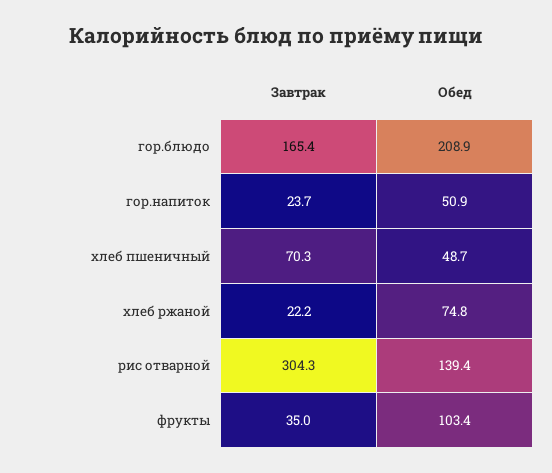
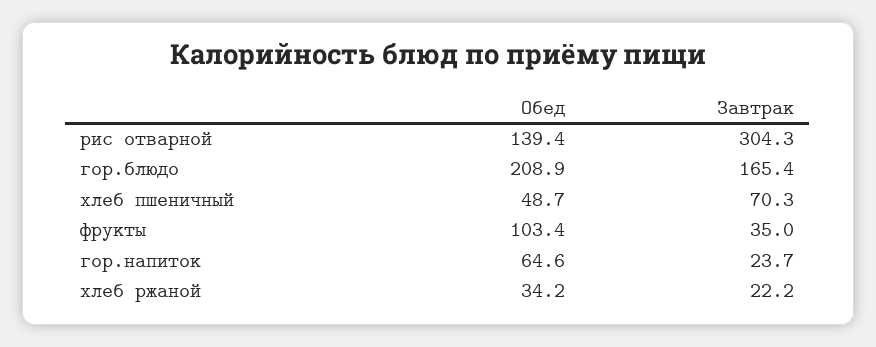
  {
    "Завтрак": {
      "гор.блюдо": 165.4,
      "гор.напиток": 23.7,
      "хлеб пшеничный": 70.3,
      "хлеб ржаной": 22.2,
      "рис отварной": 304.3,
      "фрукты": 35
    },
    "Обед": {
      "гор.блюдо": 208.9,
-     "гор.напиток": 50.9,
+     "гор.напиток": 64.6,
      "хлеб пшеничный": 48.7,
-     "хлеб ржаной": 74.8,
+     "хлеб ржаной": 34.2,
      "рис отварной": 139.4,
      "фрукты": 103.4
    }
  }

